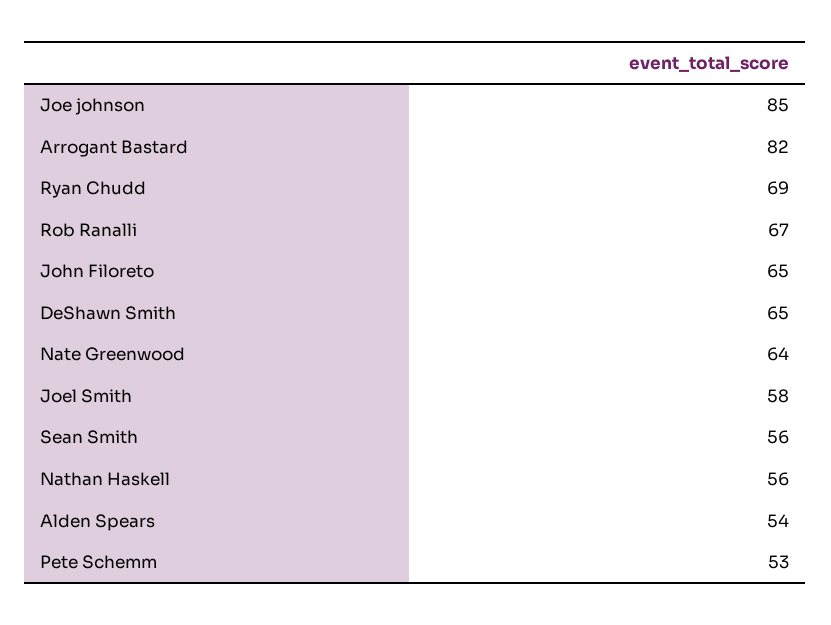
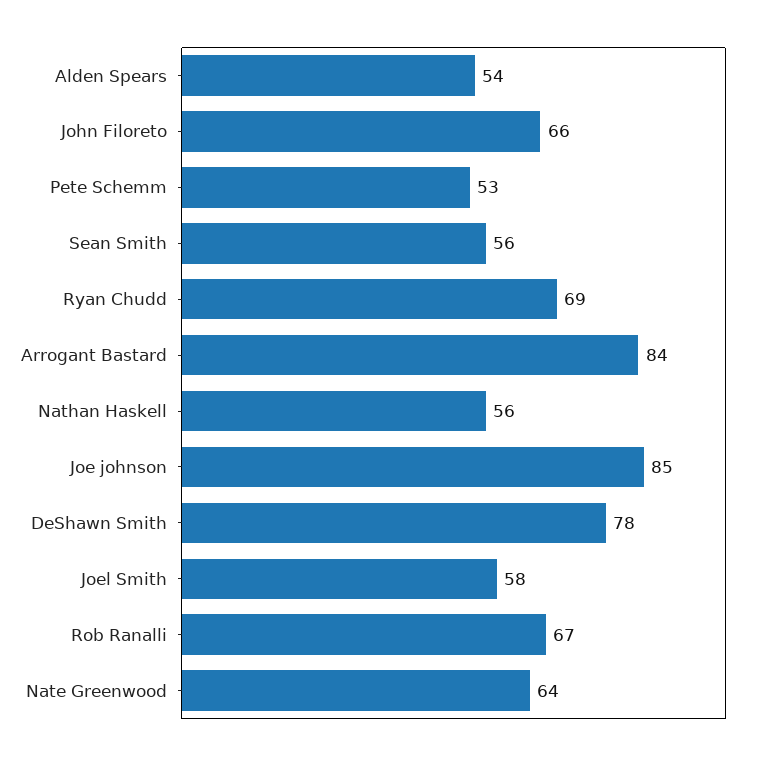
  {
    "Joe johnson": 85,
-   "Arrogant Bastard": 82,
+   "Arrogant Bastard": 84,
    "Ryan Chudd": 69,
    "Rob Ranalli": 67,
-   "John Filoreto": 65,
+   "John Filoreto": 66,
-   "DeShawn Smith": 65,
+   "DeShawn Smith": 78,
    "Nate Greenwood": 64,
    "Joel Smith": 58,
    "Sean Smith": 56,
    "Nathan Haskell": 56,
    "Alden Spears": 54,
    "Pete Schemm": 53
  }

